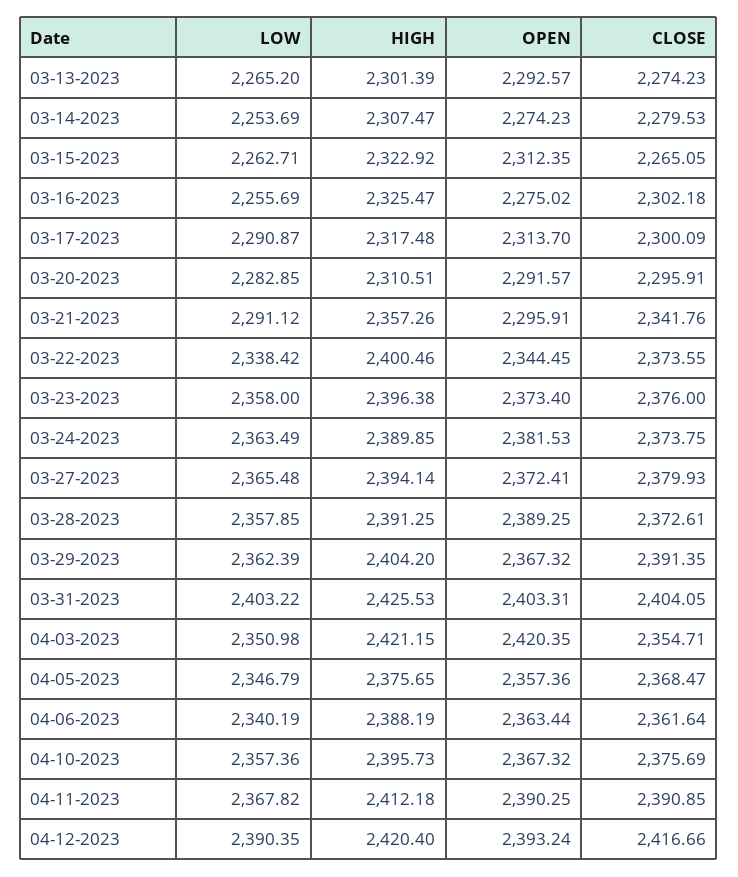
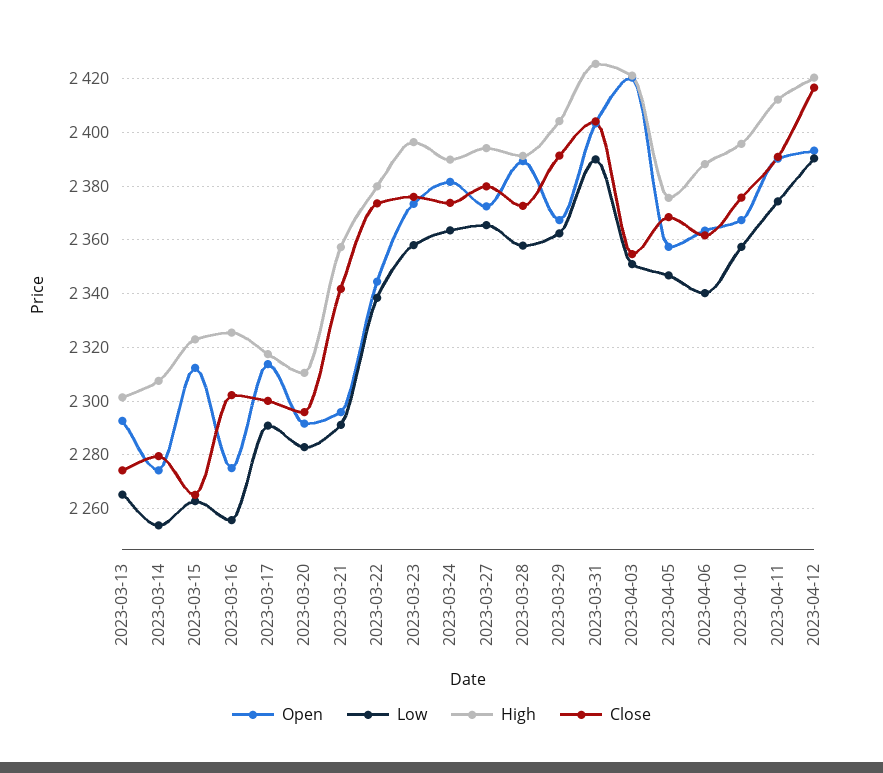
  {
    "LOW": {
      "03-13-2023": 2265.2,
      "03-14-2023": 2253.69,
      "03-15-2023": 2262.71,
      "03-16-2023": 2255.69,
      "03-17-2023": 2290.87,
      "03-20-2023": 2282.85,
      "03-21-2023": 2291.12,
      "03-22-2023": 2338.42,
      "03-23-2023": 2358,
      "03-24-2023": 2363.49,
      "03-27-2023": 2365.48,
      "03-28-2023": 2357.85,
      "03-29-2023": 2362.39,
-     "03-31-2023": 2403.22,
+     "03-31-2023": 2390,
      "04-03-2023": 2350.98,
      "04-05-2023": 2346.79,
      "04-06-2023": 2340.19,
      "04-10-2023": 2357.36,
-     "04-11-2023": 2367.82,
+     "04-11-2023": 2375,
      "04-12-2023": 2390.35
    },
    "HIGH": {
      "03-13-2023": 2301.39,
      "03-14-2023": 2307.47,
      "03-15-2023": 2322.92,
      "03-16-2023": 2325.47,
      "03-17-2023": 2317.48,
      "03-20-2023": 2310.51,
      "03-21-2023": 2357.26,
-     "03-22-2023": 2400.46,
+     "03-22-2023": 2380,
      "03-23-2023": 2396.38,
      "03-24-2023": 2389.85,
      "03-27-2023": 2394.14,
      "03-28-2023": 2391.25,
      "03-29-2023": 2404.2,
      "03-31-2023": 2425.53,
      "04-03-2023": 2421.15,
      "04-05-2023": 2375.65,
      "04-06-2023": 2388.19,
      "04-10-2023": 2395.73,
      "04-11-2023": 2412.18,
      "04-12-2023": 2420.4
    },
    "OPEN": {
      "03-13-2023": 2292.57,
      "03-14-2023": 2274.23,
      "03-15-2023": 2312.35,
      "03-16-2023": 2275.02,
      "03-17-2023": 2313.7,
      "03-20-2023": 2291.57,
      "03-21-2023": 2295.91,
      "03-22-2023": 2344.45,
      "03-23-2023": 2373.4,
      "03-24-2023": 2381.53,
      "03-27-2023": 2372.41,
      "03-28-2023": 2389.25,
      "03-29-2023": 2367.32,
      "03-31-2023": 2403.31,
      "04-03-2023": 2420.35,
      "04-05-2023": 2357.36,
      "04-06-2023": 2363.44,
      "04-10-2023": 2367.32,
      "04-11-2023": 2390.25,
      "04-12-2023": 2393.24
    },
    "CLOSE": {
      "03-13-2023": 2274.23,
      "03-14-2023": 2279.53,
      "03-15-2023": 2265.05,
      "03-16-2023": 2302.18,
      "03-17-2023": 2300.09,
      "03-20-2023": 2295.91,
      "03-21-2023": 2341.76,
      "03-22-2023": 2373.55,
      "03-23-2023": 2376,
      "03-24-2023": 2373.75,
      "03-27-2023": 2379.93,
      "03-28-2023": 2372.61,
      "03-29-2023": 2391.35,
      "03-31-2023": 2404.05,
      "04-03-2023": 2354.71,
      "04-05-2023": 2368.47,
      "04-06-2023": 2361.64,
      "04-10-2023": 2375.69,
      "04-11-2023": 2390.85,
      "04-12-2023": 2416.66
    }
  }

